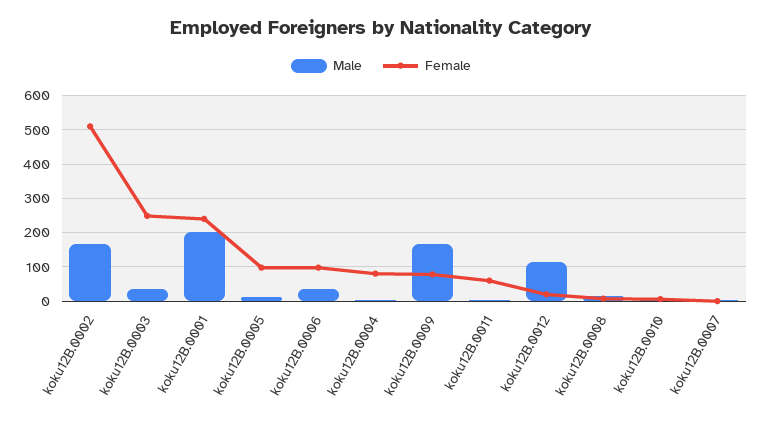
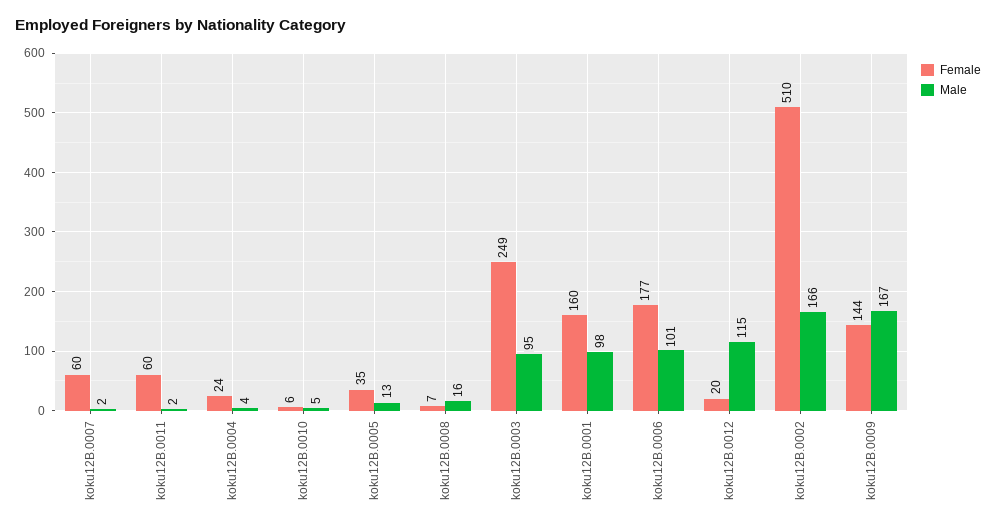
  {
    "Male": {
      "koku12B.0002": 166,
-     "koku12B.0003": 40,
+     "koku12B.0003": 95,
-     "koku12B.0001": 200,
+     "koku12B.0001": 98,
      "koku12B.0005": 13,
-     "koku12B.0006": 40,
+     "koku12B.0006": 101,
      "koku12B.0004": 4,
      "koku12B.0009": 167,
      "koku12B.0011": 2,
      "koku12B.0012": 115,
      "koku12B.0008": 16,
      "koku12B.0010": 5,
      "koku12B.0007": 2
    },
    "Female": {
      "koku12B.0002": 510,
      "koku12B.0003": 249,
-     "koku12B.0001": 240,
+     "koku12B.0001": 160,
-     "koku12B.0005": 100,
+     "koku12B.0005": 35,
-     "koku12B.0006": 100,
+     "koku12B.0006": 177,
-     "koku12B.0004": 80,
+     "koku12B.0004": 24,
-     "koku12B.0009": 80,
+     "koku12B.0009": 144,
      "koku12B.0011": 60,
      "koku12B.0012": 20,
      "koku12B.0008": 7,
      "koku12B.0010": 6,
-     "koku12B.0007": 0
+     "koku12B.0007": 60
    }
  }

